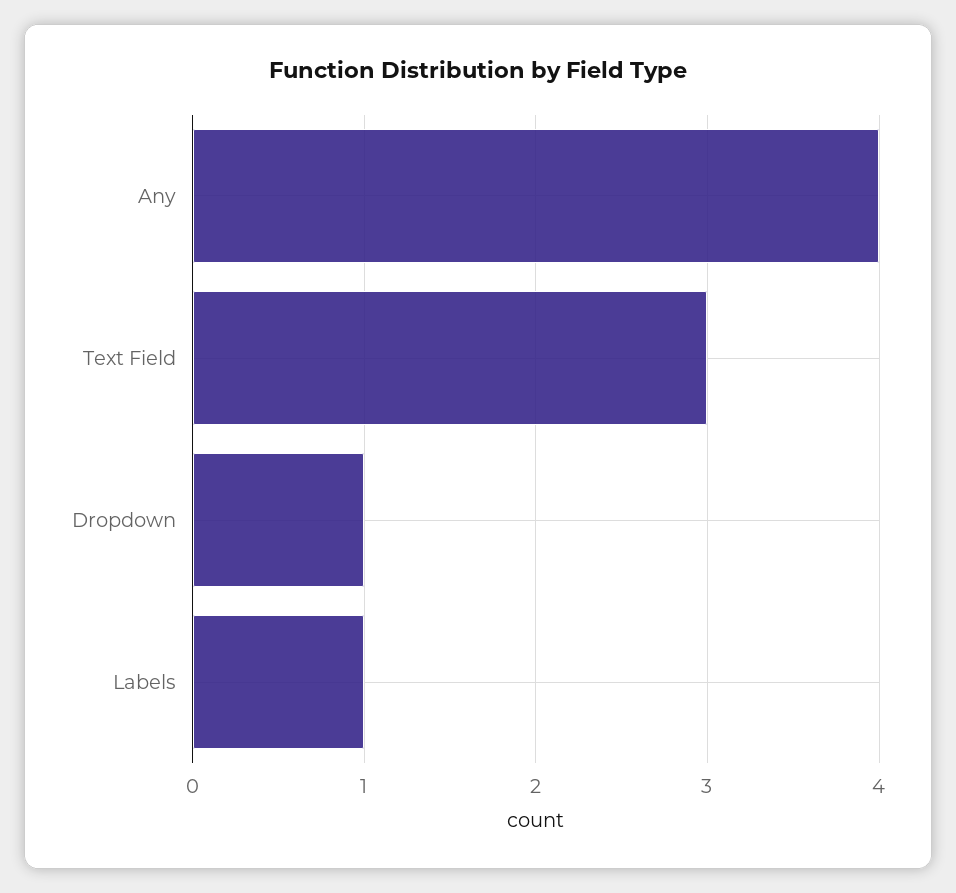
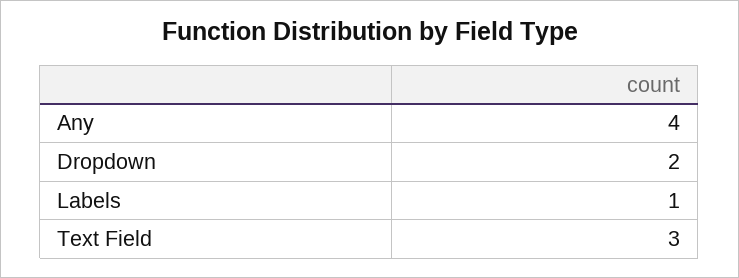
  {
    "Any": 4,
    "Text Field": 3,
-   "Dropdown": 1,
+   "Dropdown": 2,
    "Labels": 1
  }

